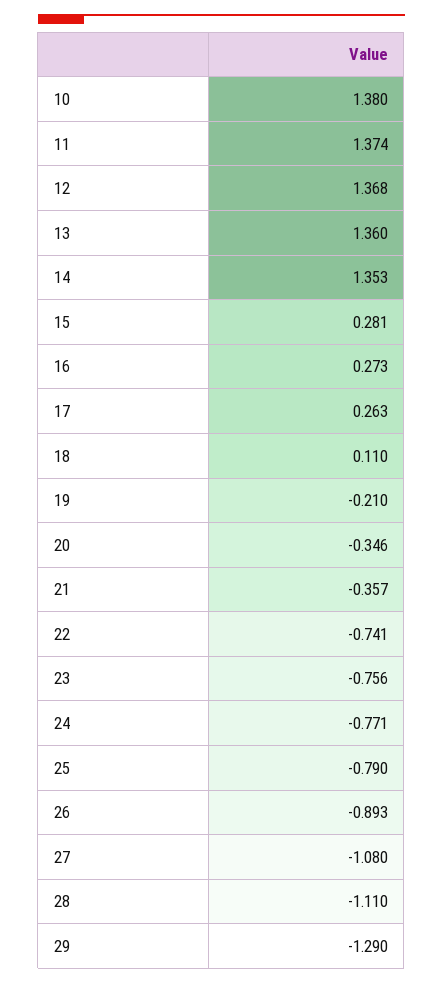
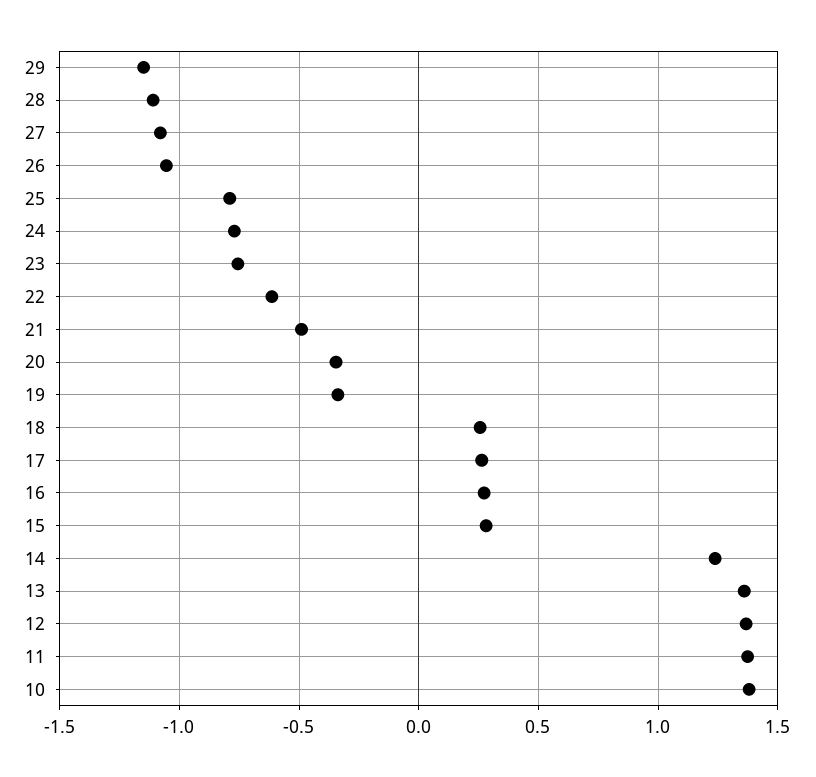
  {
    "10": 1.38,
    "11": 1.374,
    "12": 1.368,
    "13": 1.36,
-   "14": 1.353,
+   "14": 1.25,
    "15": 0.281,
    "16": 0.273,
    "17": 0.263,
-   "18": 0.11,
+   "18": 0.25,
-   "19": -0.21,
+   "19": -0.35,
    "20": -0.346,
-   "21": -0.357,
+   "21": -0.5,
-   "22": -0.741,
+   "22": -0.6,
    "23": -0.756,
    "24": -0.771,
    "25": -0.79,
-   "26": -0.893,
+   "26": -1.05,
    "27": -1.08,
    "28": -1.11,
-   "29": -1.29
+   "29": -1.15
  }

